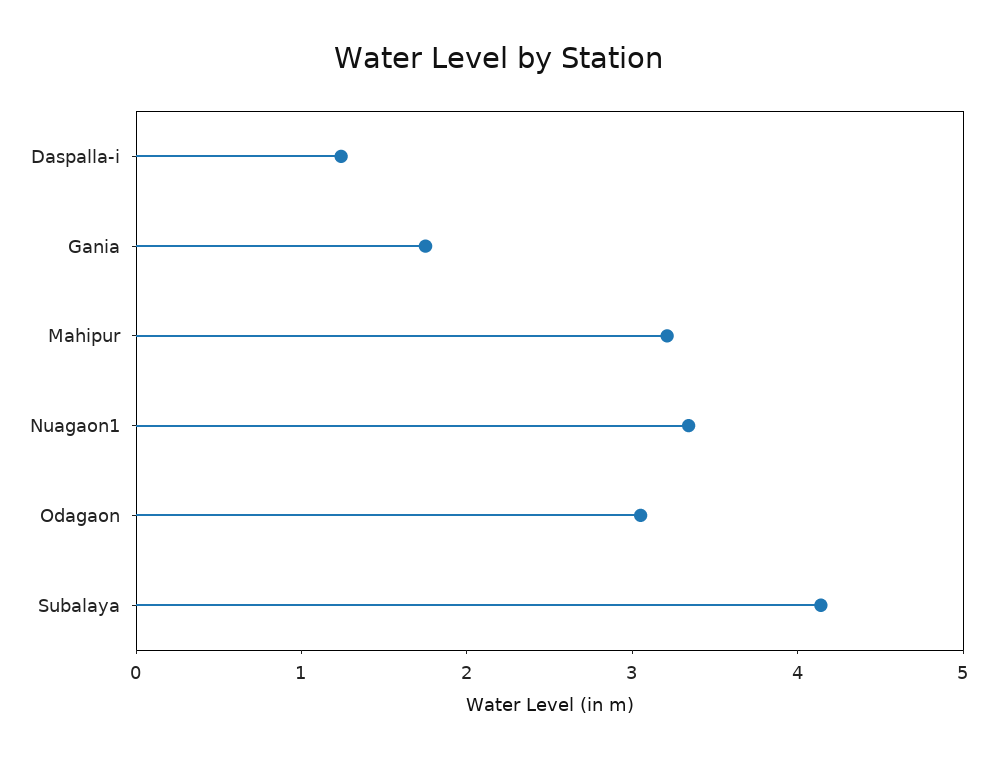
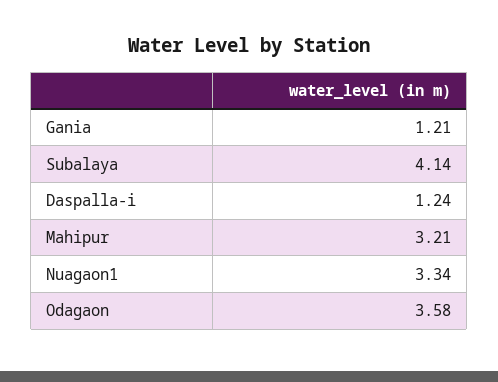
  {
    "Daspalla-i": 1.24,
-   "Gania": 1.8,
+   "Gania": 1.21,
    "Mahipur": 3.21,
    "Nuagaon1": 3.34,
-   "Odagaon": 3,
+   "Odagaon": 3.58,
    "Subalaya": 4.14
  }

